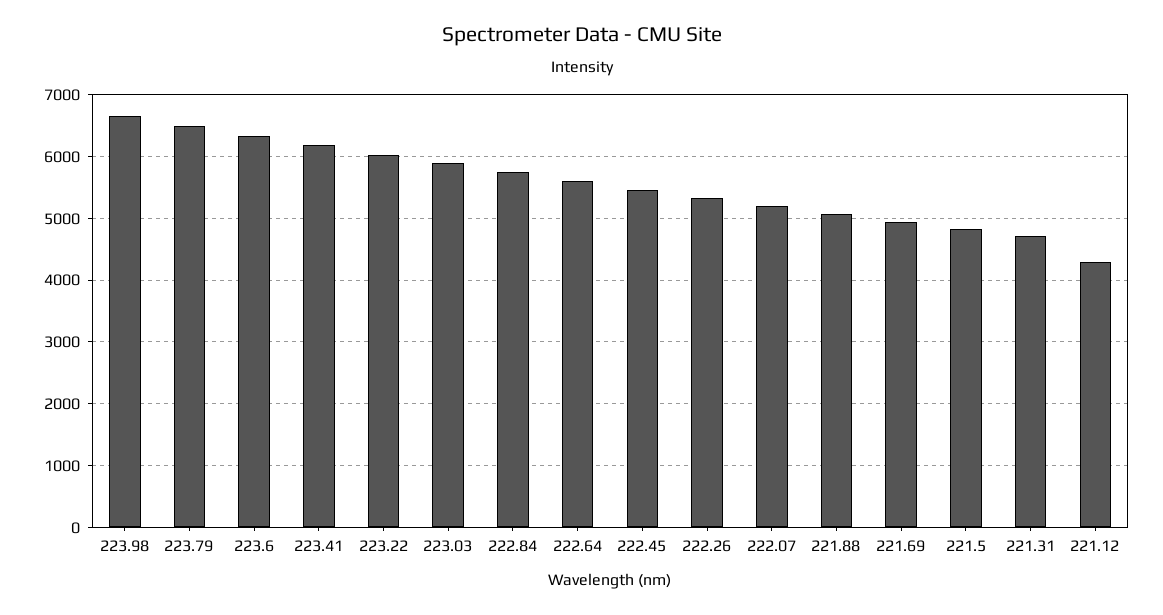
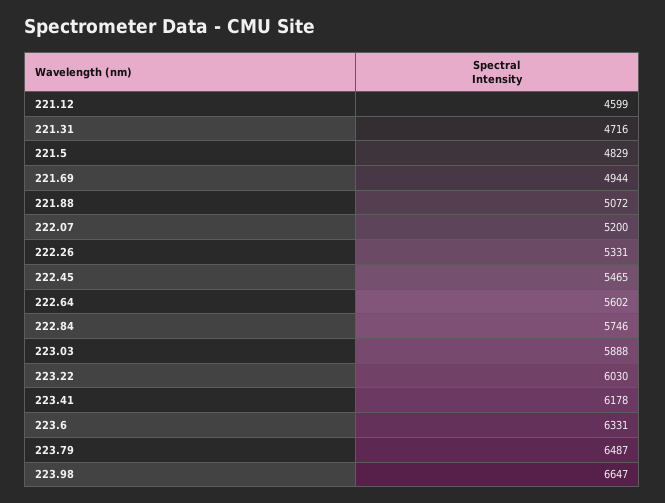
  {
    "223.98": 6647,
    "223.79": 6487,
    "223.6": 6331,
    "223.41": 6178,
    "223.22": 6030,
    "223.03": 5888,
    "222.84": 5746,
    "222.64": 5602,
    "222.45": 5465,
    "222.26": 5331,
    "222.07": 5200,
    "221.88": 5072,
    "221.69": 4944,
    "221.5": 4829,
    "221.31": 4716,
-   "221.12": 4300
+   "221.12": 4599
  }

